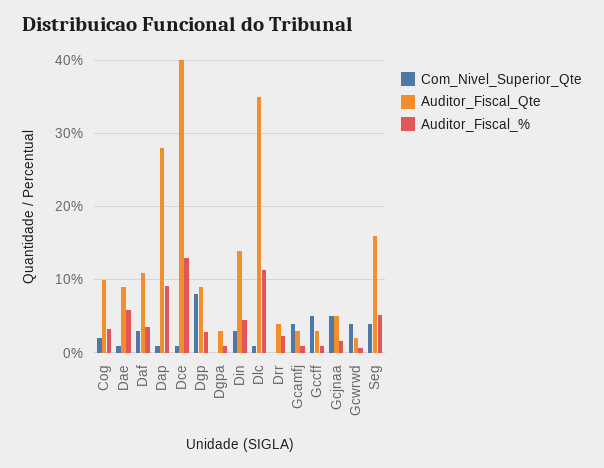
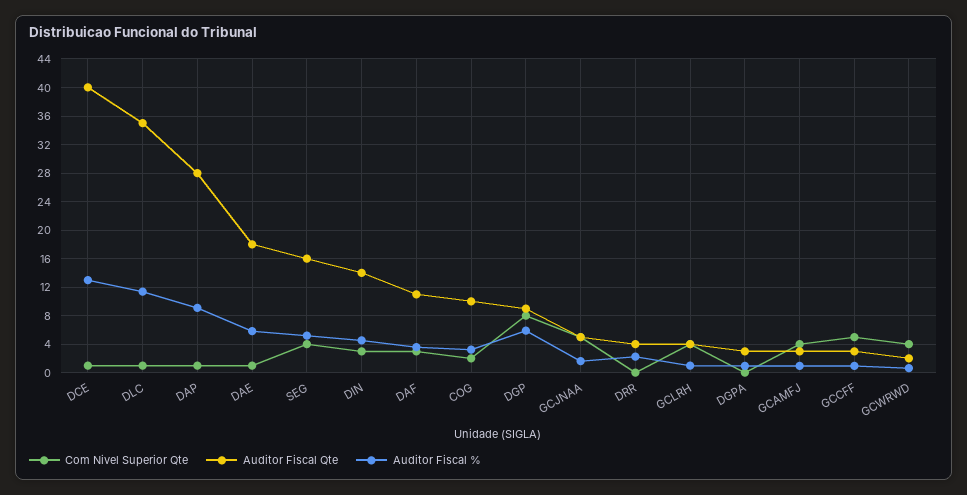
  {
    "Com_Nivel_Superior_Qte": {
      "Cog": 2,
      "Dae": 1,
      "Daf": 3,
      "Dap": 1,
      "Dce": 1,
      "Dgp": 8,
      "Dgpa": 0,
      "Din": 3,
      "Dlc": 1,
      "Drr": 0,
      "Gcamfj": 4,
      "Gccff": 5,
      "Gcjnaa": 5,
      "Gcwrwd": 4,
-     "Seg": 4
+     "Seg": 4,
+     "GCLRH": 4
    },
    "Auditor_Fiscal_Qte": {
      "Cog": 10,
-     "Dae": 9,
+     "Dae": 18,
      "Daf": 11,
      "Dap": 28,
      "Dce": 40,
      "Dgp": 9,
      "Dgpa": 3,
      "Din": 14,
      "Dlc": 35,
      "Drr": 4,
      "Gcamfj": 3,
      "Gccff": 3,
      "Gcjnaa": 5,
      "Gcwrwd": 2,
-     "Seg": 16
+     "Seg": 16,
+     "GCLRH": 4
    },
    "Auditor_Fiscal_%": {
      "Cog": 3,
      "Dae": 6,
      "Daf": 4,
      "Dap": 9,
      "Dce": 13,
-     "Dgp": 3,
+     "Dgp": 6,
      "Dgpa": 1,
      "Din": 5,
      "Dlc": 11,
      "Drr": 2,
      "Gcamfj": 1,
      "Gccff": 1,
      "Gcjnaa": 2,
      "Gcwrwd": 1,
-     "Seg": 5
+     "Seg": 5,
+     "GCLRH": 1
    }
  }

